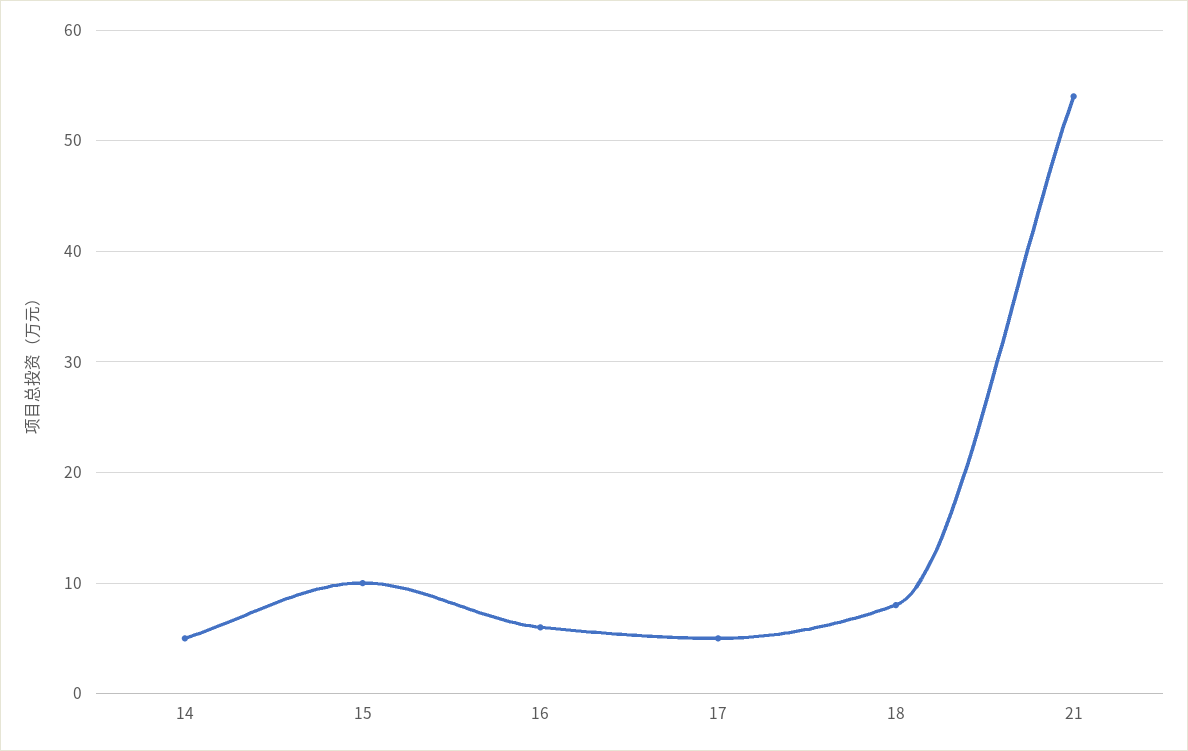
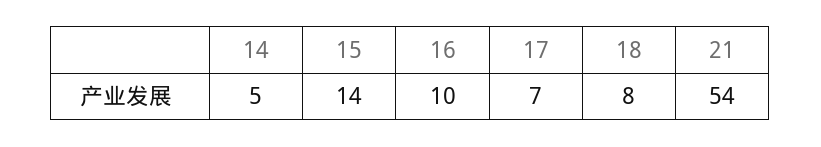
  {
    "14": 5,
-   "15": 10,
+   "15": 14,
-   "16": 6,
+   "16": 10,
-   "17": 5,
+   "17": 7,
    "18": 8,
    "21": 54
  }

